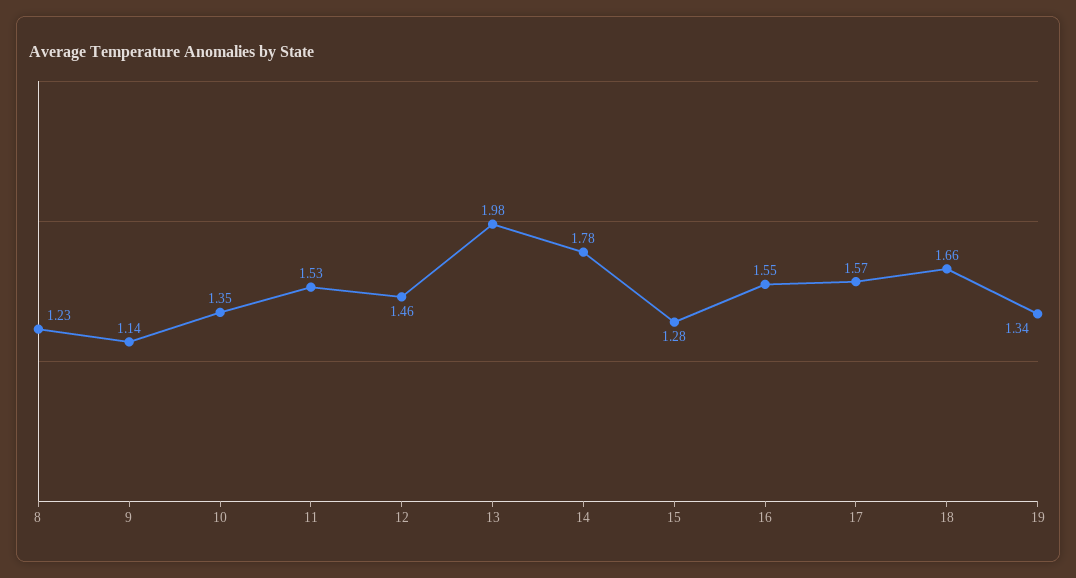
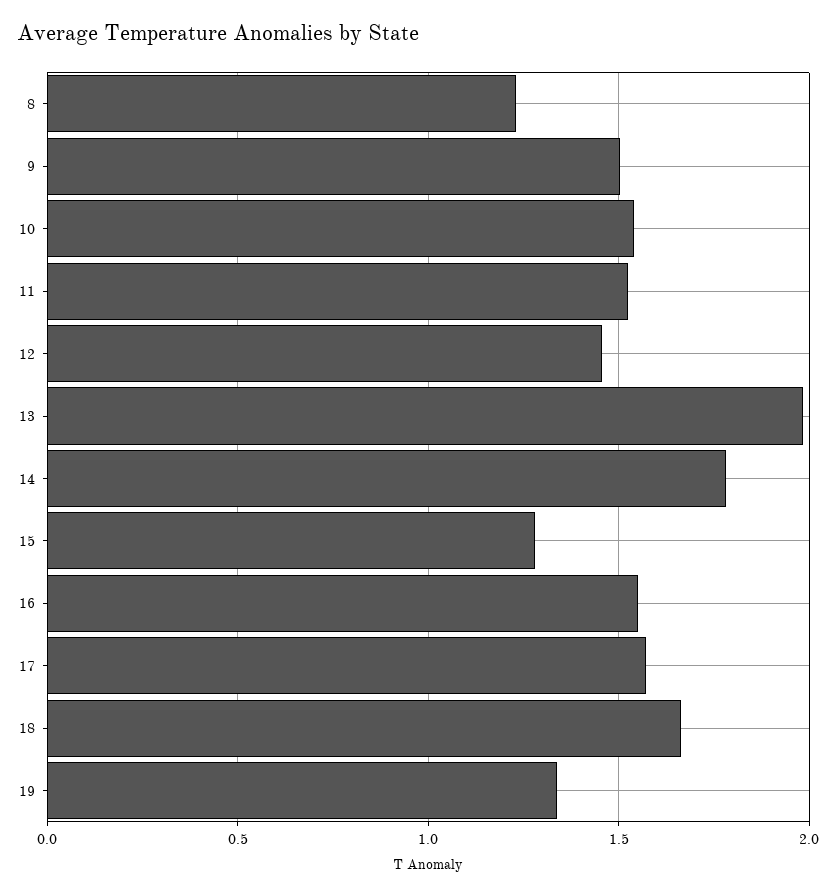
  {
    "8": 1.23,
-   "9": 1.14,
+   "9": 1.5,
-   "10": 1.35,
+   "10": 1.55,
    "11": 1.53,
    "12": 1.46,
    "13": 1.98,
    "14": 1.78,
    "15": 1.28,
    "16": 1.55,
    "17": 1.57,
    "18": 1.66,
    "19": 1.34
  }

